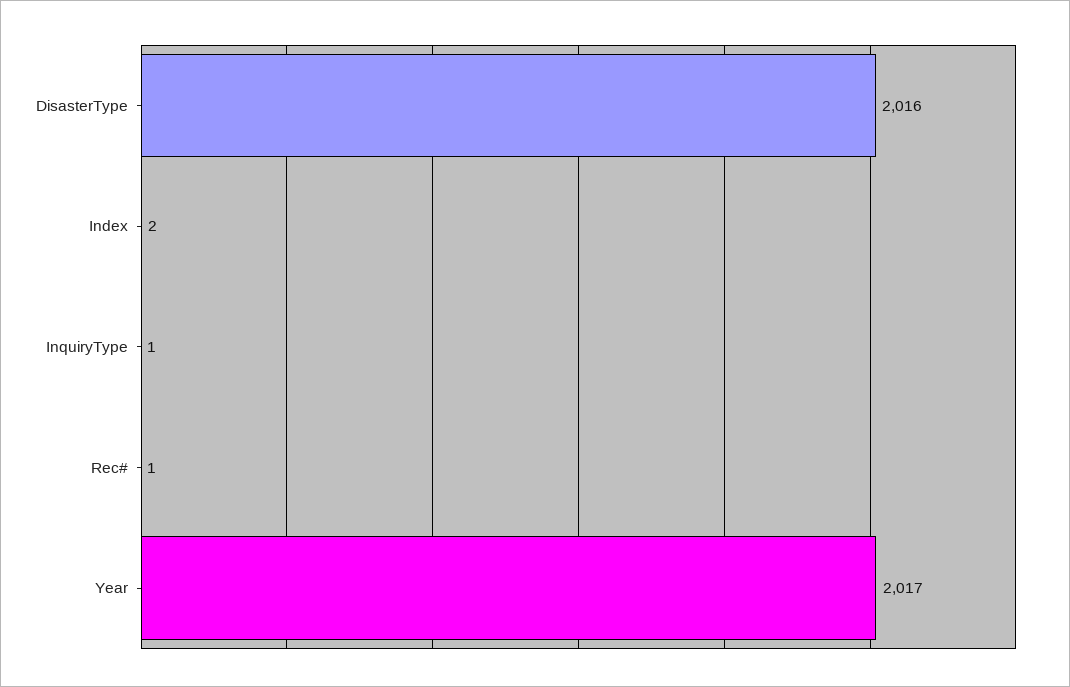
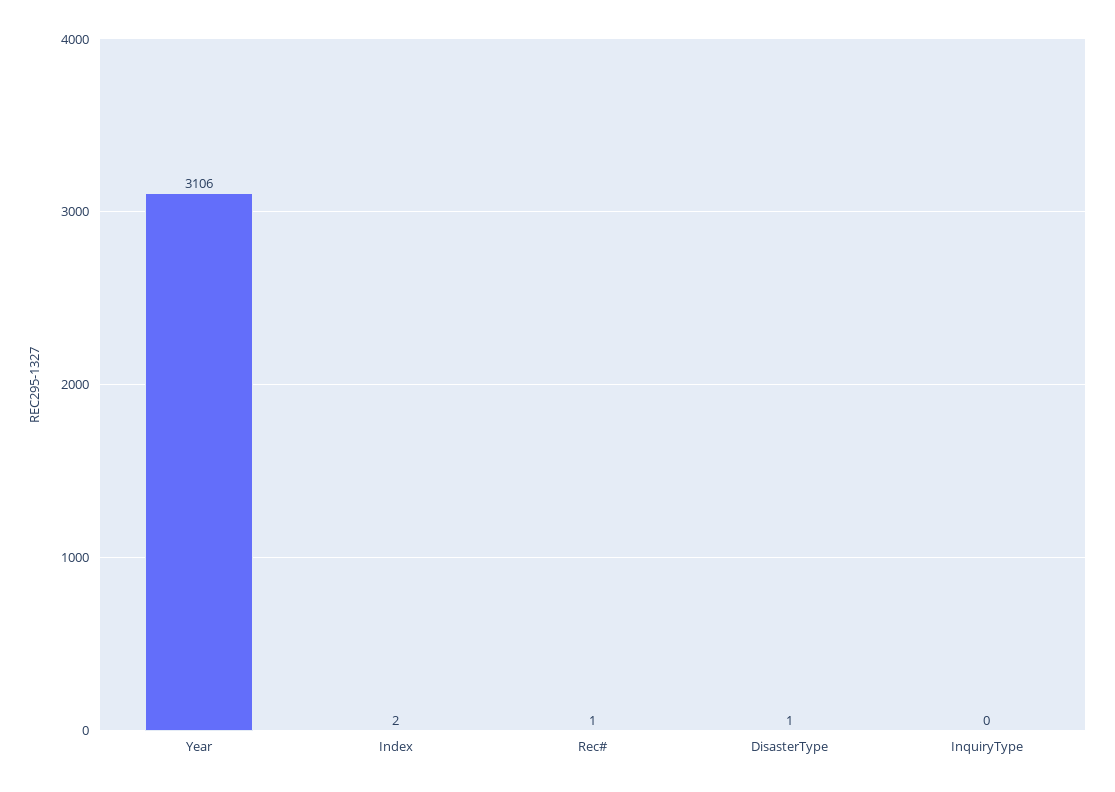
  {
-   "DisasterType": 2016,
+   "DisasterType": 1,
    "Index": 2,
-   "InquiryType": 1,
+   "InquiryType": 0,
    "Rec#": 1,
-   "Year": 2017
+   "Year": 3106
  }

